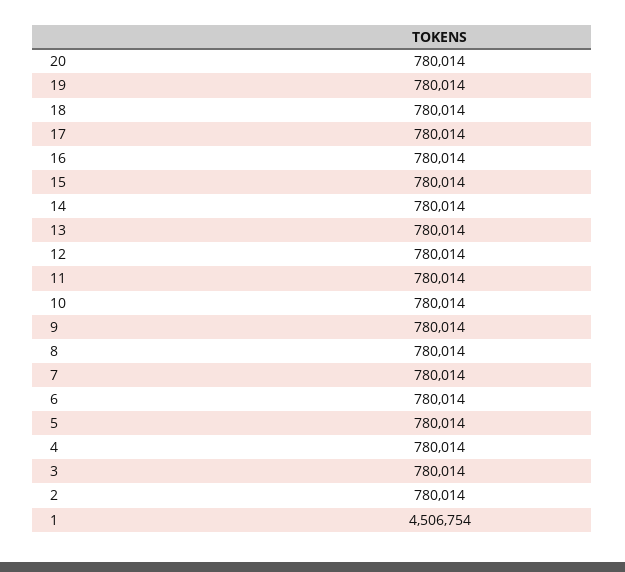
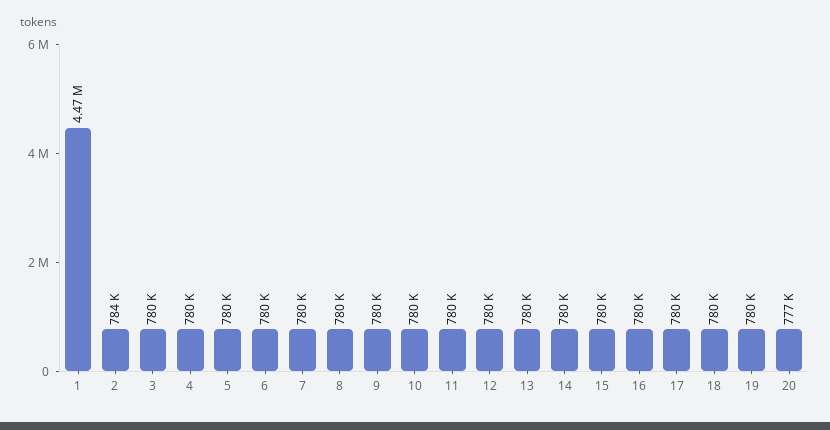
  {
-   "20": 780014,
+   "20": 777000,
    "19": 780014,
    "18": 780014,
    "17": 780014,
    "16": 780014,
    "15": 780014,
    "14": 780014,
    "13": 780014,
    "12": 780014,
    "11": 780014,
    "10": 780014,
    "9": 780014,
    "8": 780014,
    "7": 780014,
    "6": 780014,
    "5": 780014,
    "4": 780014,
    "3": 780014,
-   "2": 780014,
+   "2": 784000,
-   "1": 4506754
+   "1": 4470000
  }

